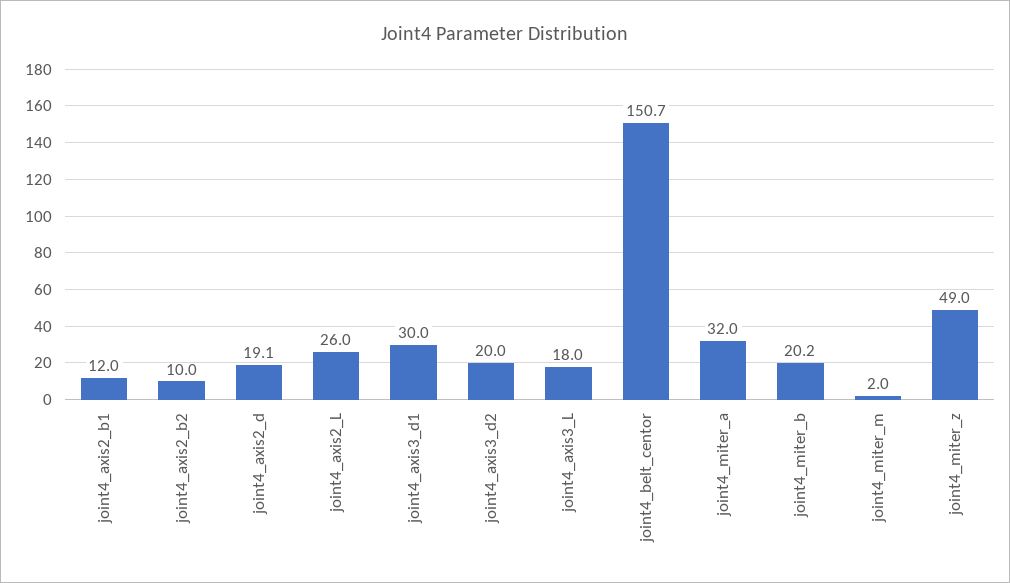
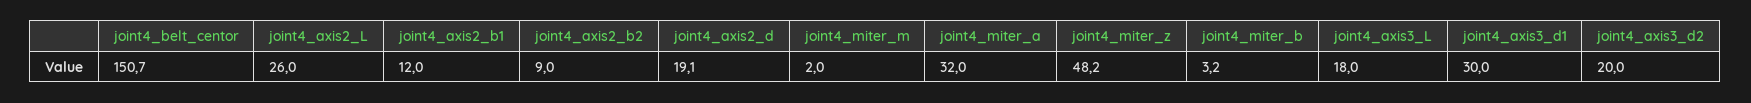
  {
    "joint4_axis2_b1": 12,
-   "joint4_axis2_b2": 10,
+   "joint4_axis2_b2": 9,
    "joint4_axis2_d": 19.1,
    "joint4_axis2_L": 26,
    "joint4_axis3_d1": 30,
    "joint4_axis3_d2": 20,
    "joint4_axis3_L": 18,
    "joint4_belt_centor": 150.7,
    "joint4_miter_a": 32,
-   "joint4_miter_b": 20.2,
+   "joint4_miter_b": 3.2,
    "joint4_miter_m": 2,
-   "joint4_miter_z": 49
+   "joint4_miter_z": 48.2
  }

